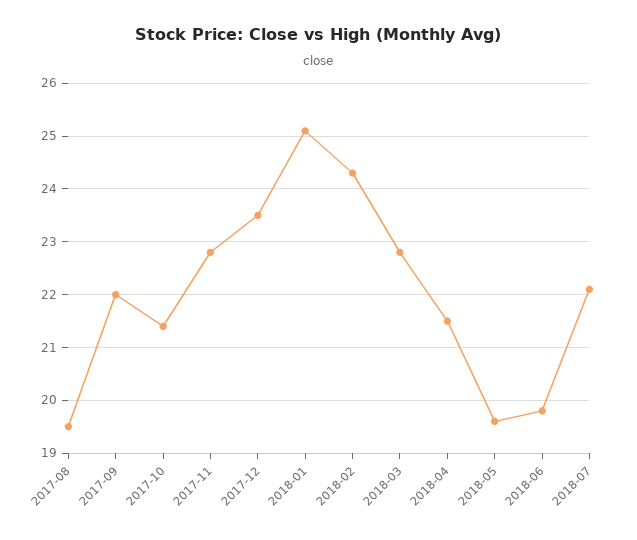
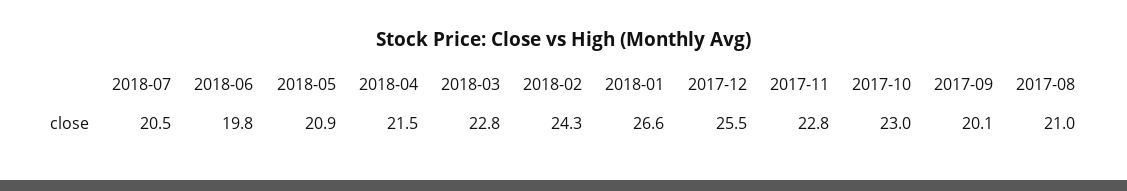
  {
-   "2017-08": 19.5,
+   "2017-08": 21,
-   "2017-09": 22,
+   "2017-09": 20.1,
-   "2017-10": 21.5,
+   "2017-10": 23,
    "2017-11": 22.8,
-   "2017-12": 23.5,
+   "2017-12": 25.5,
-   "2018-01": 25,
+   "2018-01": 26.6,
    "2018-02": 24.3,
    "2018-03": 22.8,
    "2018-04": 21.5,
-   "2018-05": 19.5,
+   "2018-05": 20.9,
    "2018-06": 19.8,
-   "2018-07": 22
+   "2018-07": 20.5
  }

